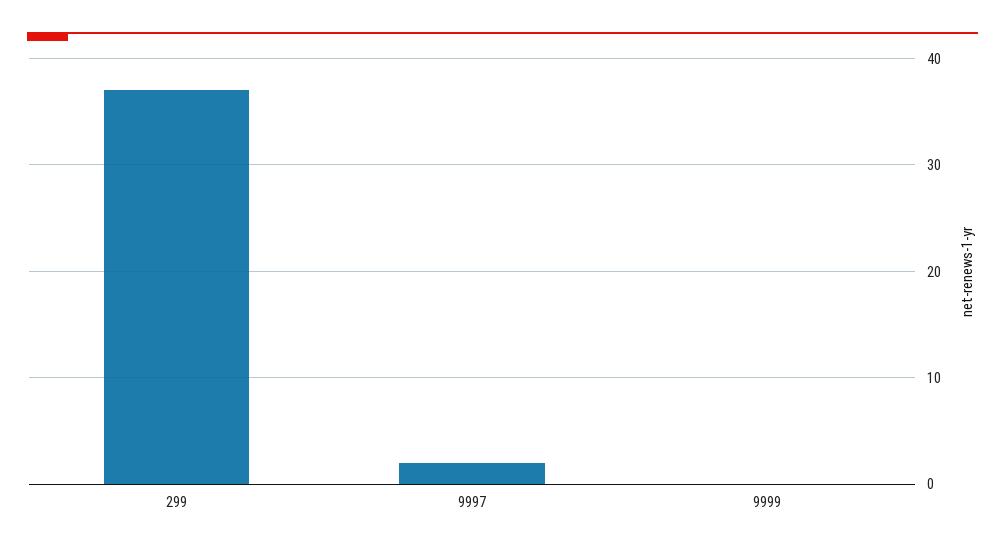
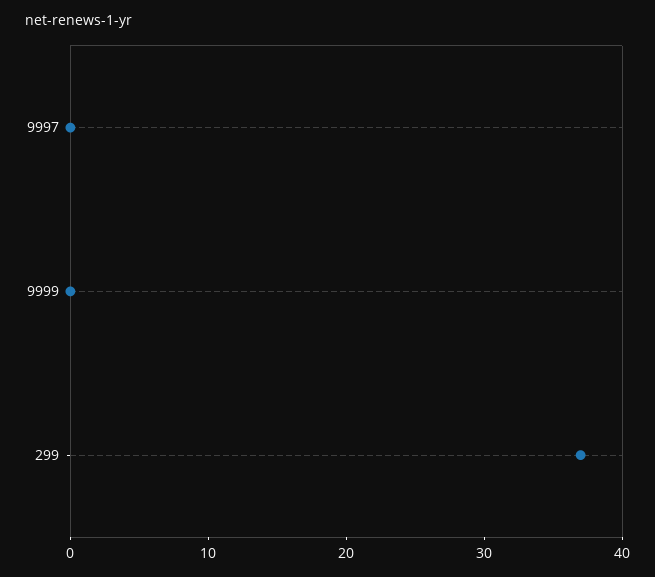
  {
    "299": 37,
-   "9997": 2,
+   "9997": 0,
    "9999": 0
  }

